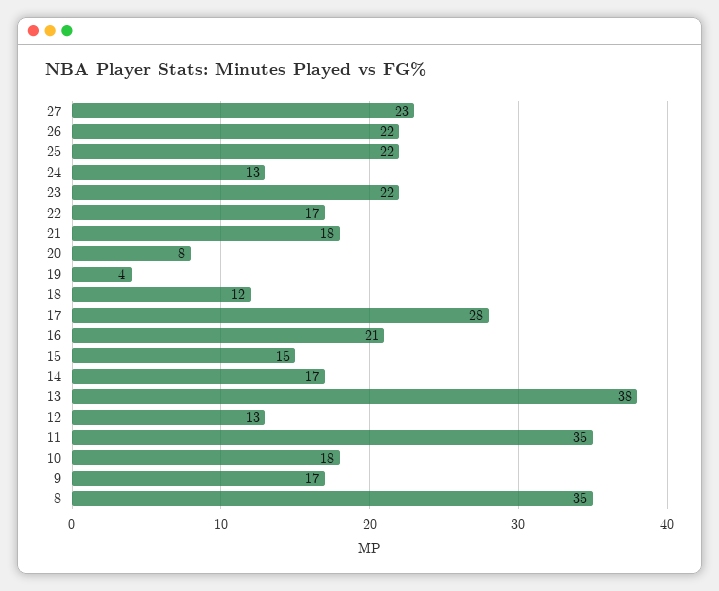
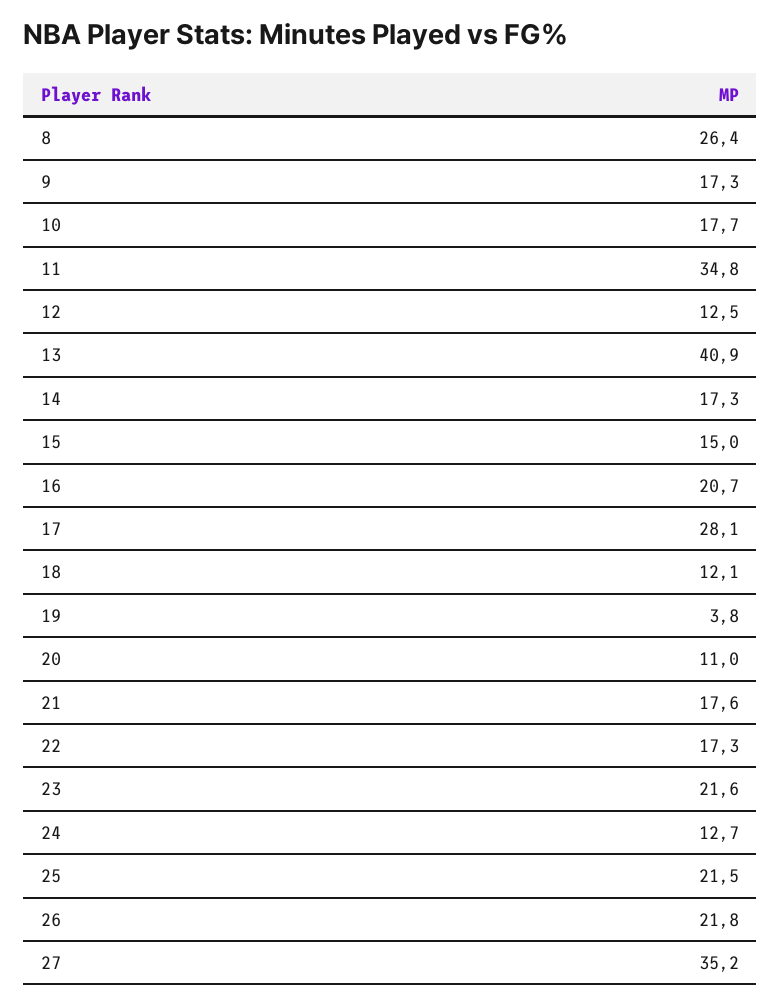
  {
-   "27": 23,
+   "27": 35.2,
    "26": 21.8,
    "25": 21.5,
    "24": 12.7,
    "23": 21.6,
    "22": 17.3,
    "21": 17.6,
-   "20": 8,
+   "20": 11,
    "19": 3.8,
    "18": 12.1,
    "17": 28.1,
    "16": 20.7,
    "15": 15,
    "14": 17.3,
-   "13": 38,
+   "13": 40.9,
    "12": 12.5,
    "11": 34.8,
    "10": 17.7,
    "9": 17.3,
-   "8": 35
+   "8": 26.4
  }

